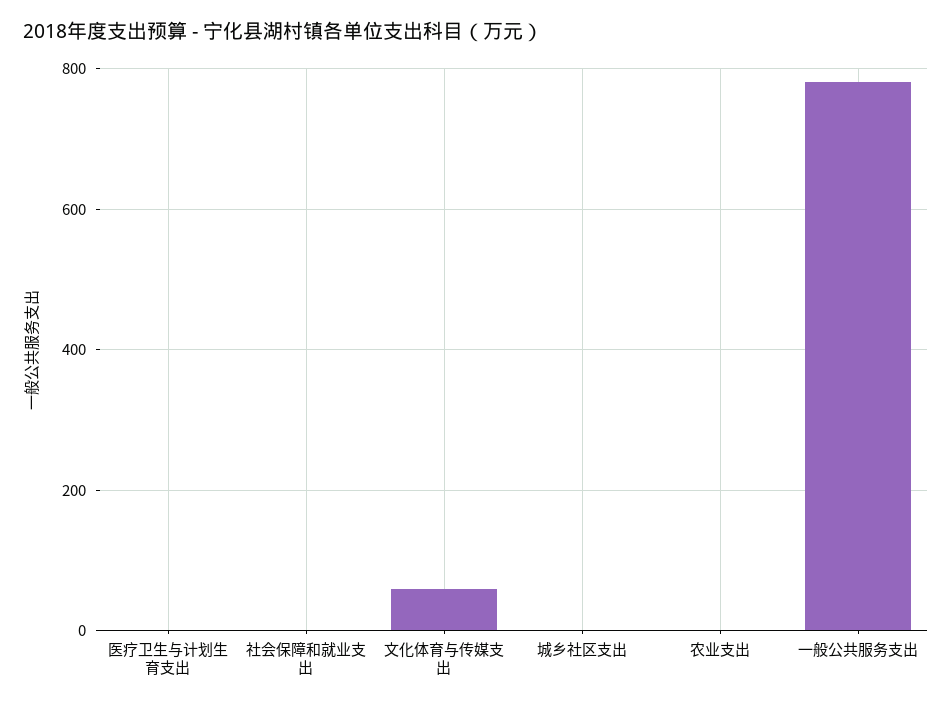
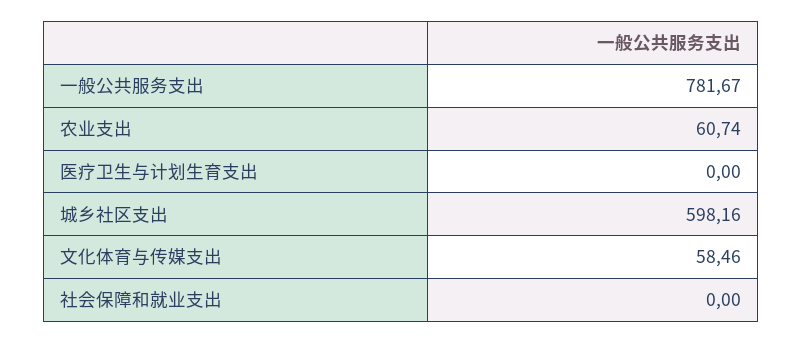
  {
    "医疗卫生与计划生育支出": 0,
    "社会保障和就业支出": 0,
    "文化体育与传媒支出": 58.46,
-   "城乡社区支出": 0,
+   "城乡社区支出": 598.16,
-   "农业支出": 0,
+   "农业支出": 60.74,
    "一般公共服务支出": 781.67
  }

